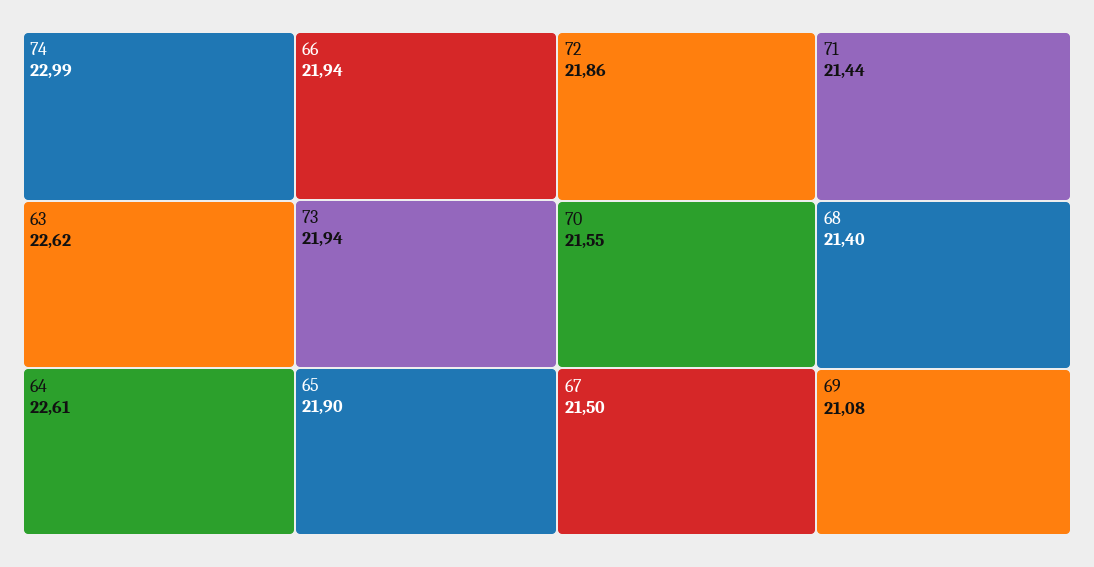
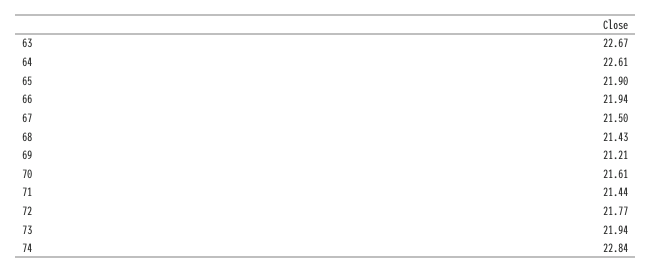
  {
-   "74": 22.99,
+   "74": 22.84,
-   "63": 22.62,
+   "63": 22.67,
    "64": 22.61,
    "66": 21.94,
    "73": 21.94,
    "65": 21.9,
-   "72": 21.86,
+   "72": 21.77,
-   "70": 21.55,
+   "70": 21.61,
    "67": 21.5,
    "71": 21.44,
-   "68": 21.4,
+   "68": 21.43,
-   "69": 21.08
+   "69": 21.21
  }

